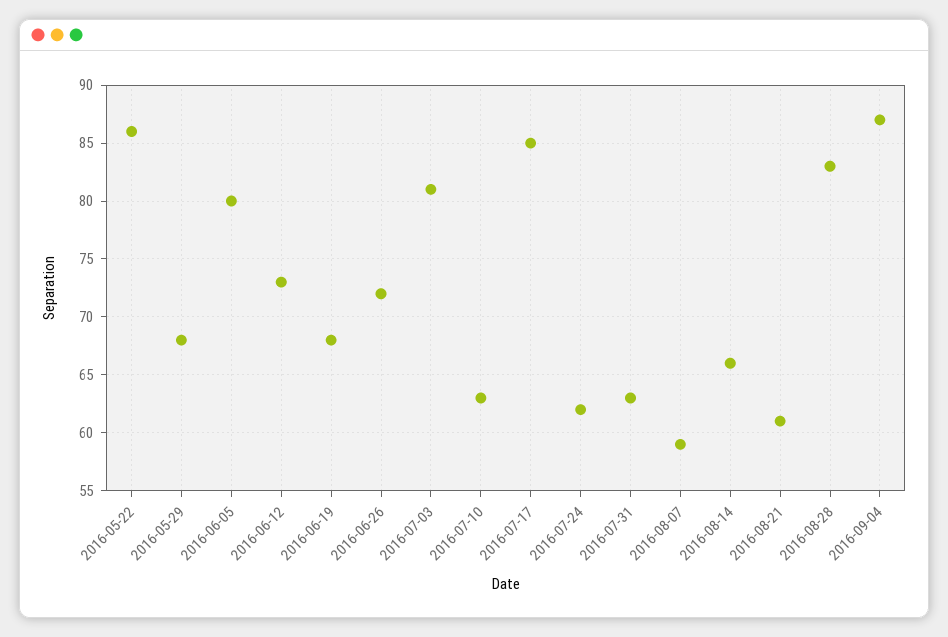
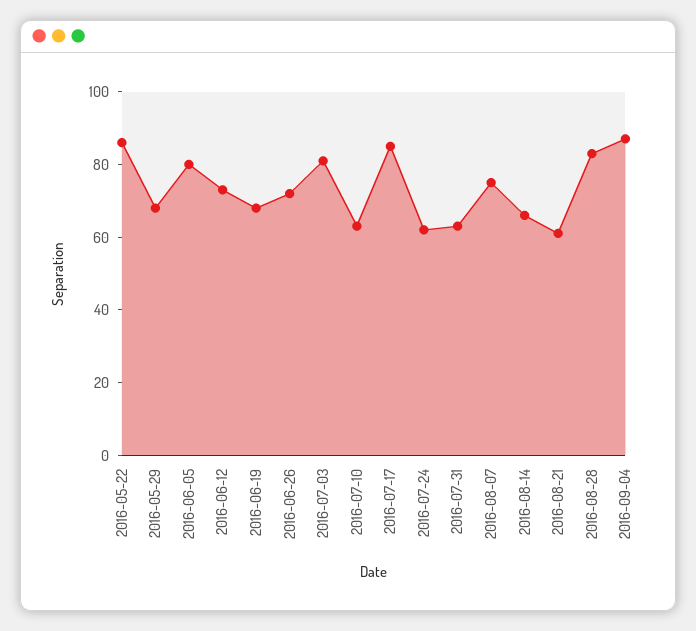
  {
    "2016-05-22": 86,
    "2016-05-29": 68,
    "2016-06-05": 80,
    "2016-06-12": 73,
    "2016-06-19": 68,
    "2016-06-26": 72,
    "2016-07-03": 81,
    "2016-07-10": 63,
    "2016-07-17": 85,
    "2016-07-24": 62,
    "2016-07-31": 63,
-   "2016-08-07": 59,
+   "2016-08-07": 75,
    "2016-08-14": 66,
    "2016-08-21": 61,
    "2016-08-28": 83,
    "2016-09-04": 87
  }

